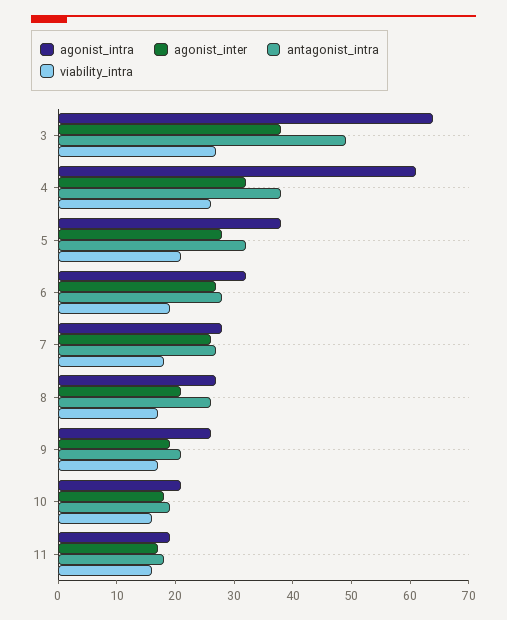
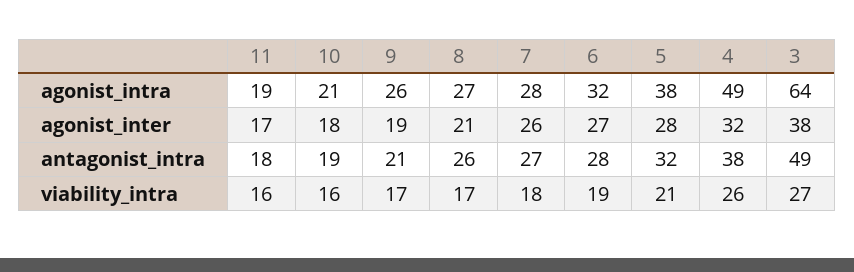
  {
    "agonist_intra": {
      "3": 64,
-     "4": 60,
+     "4": 49,
      "5": 38,
      "6": 32,
      "7": 28,
      "8": 27,
      "9": 26,
      "10": 21,
      "11": 19
    },
    "agonist_inter": {
      "3": 38,
      "4": 32,
      "5": 28,
      "6": 27,
      "7": 26,
      "8": 21,
      "9": 19,
      "10": 18,
      "11": 17
    },
    "antagonist_intra": {
      "3": 49,
      "4": 38,
      "5": 32,
      "6": 28,
      "7": 27,
      "8": 26,
      "9": 21,
      "10": 19,
      "11": 18
    },
    "viability_intra": {
      "3": 27,
      "4": 26,
      "5": 21,
      "6": 19,
      "7": 18,
      "8": 17,
      "9": 17,
      "10": 16,
      "11": 16
    }
  }

